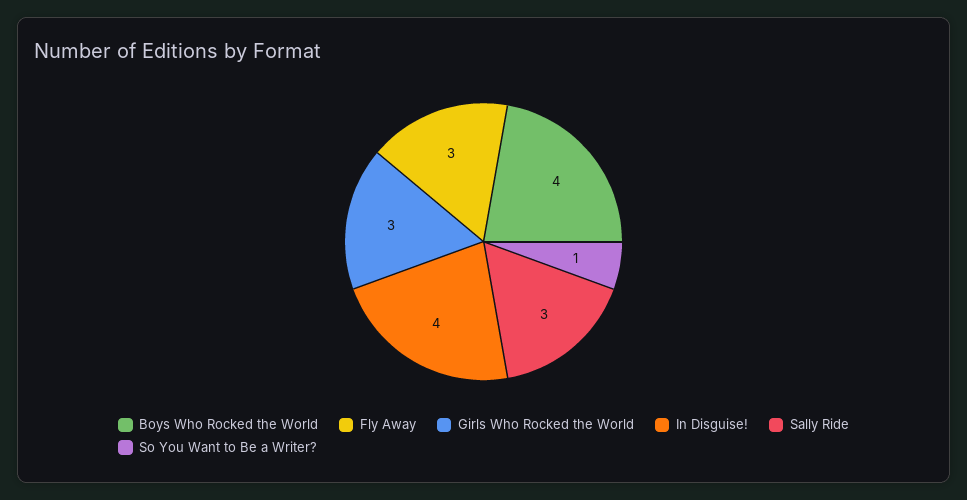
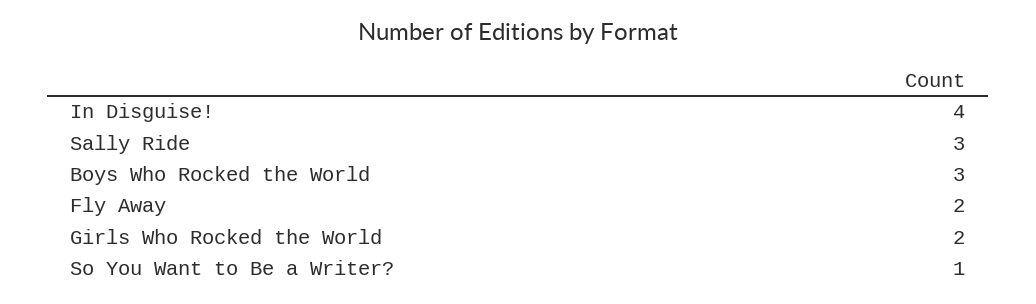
  {
-   "Boys Who Rocked the World": 4,
+   "Boys Who Rocked the World": 3,
-   "Fly Away": 3,
+   "Fly Away": 2,
-   "Girls Who Rocked the World": 3,
+   "Girls Who Rocked the World": 2,
    "In Disguise!": 4,
    "Sally Ride": 3,
    "So You Want to Be a Writer?": 1
  }

